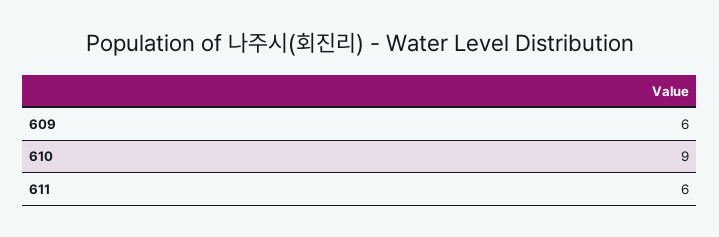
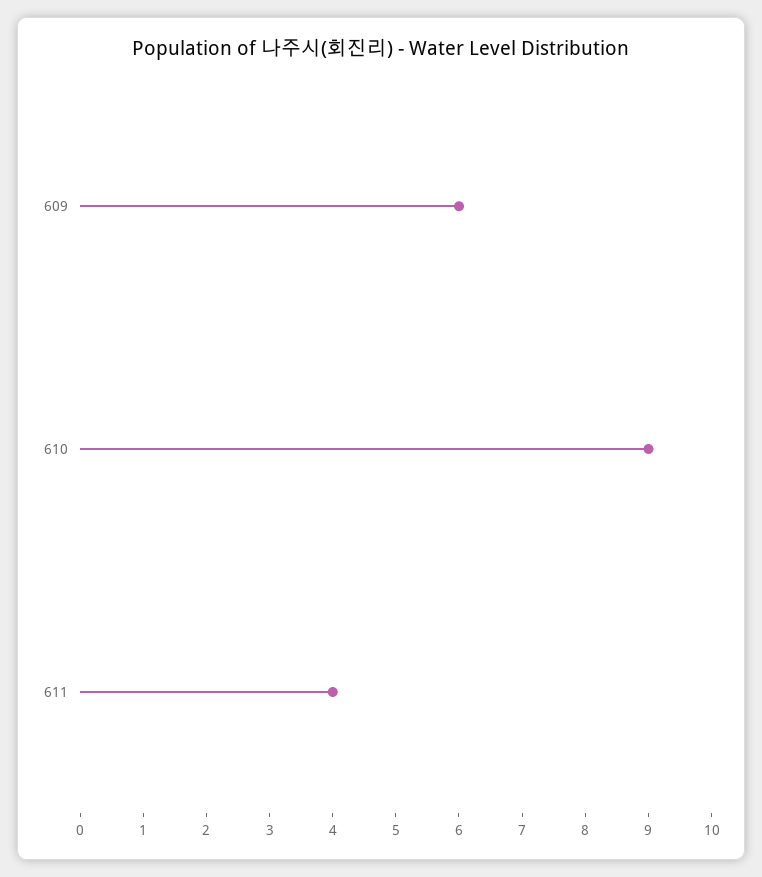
  {
    "609": 6,
    "610": 9,
-   "611": 6
+   "611": 4
  }

